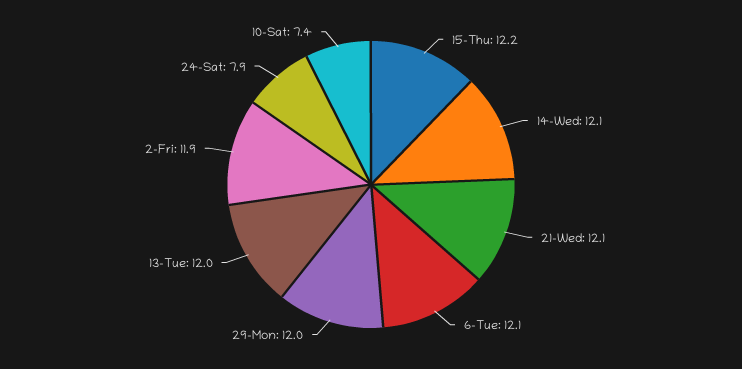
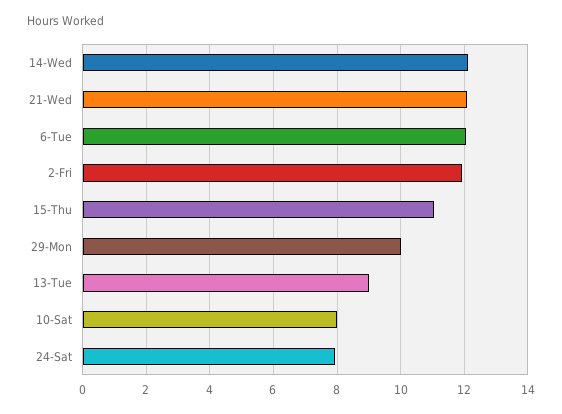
  {
-   "15-Thu": 12.2,
+   "15-Thu": 11,
    "14-Wed": 12.1,
    "21-Wed": 12.1,
    "6-Tue": 12.1,
-   "29-Mon": 12,
+   "29-Mon": 10,
-   "13-Tue": 12,
+   "13-Tue": 9,
    "2-Fri": 11.9,
    "24-Sat": 7.9,
-   "10-Sat": 7.4
+   "10-Sat": 8
  }

